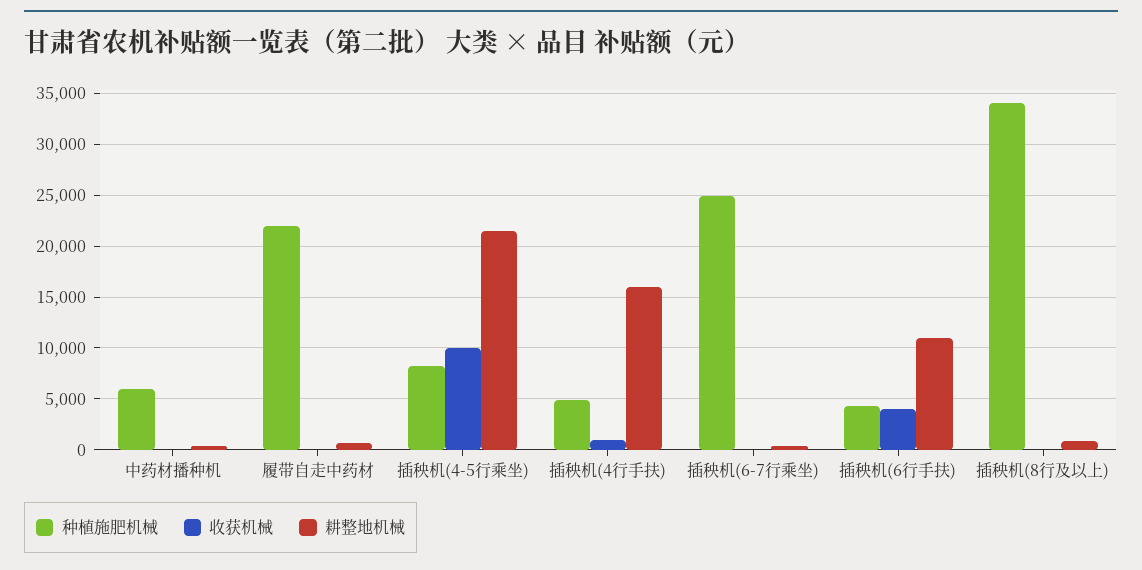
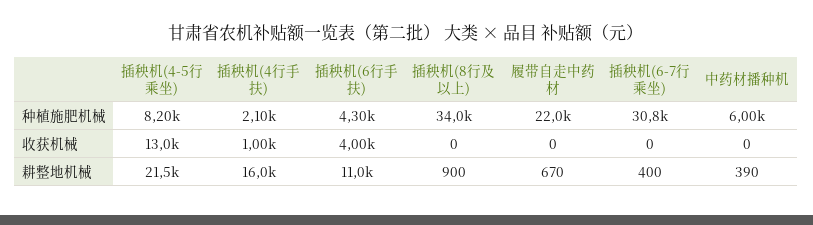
  {
    "种植施肥机械": {
      "中药材播种机": 6000,
      "履带自走中药材": 22000,
      "插秧机(4-5行乘坐)": 8200,
-     "插秧机(4行手扶)": 5000,
+     "插秧机(4行手扶)": 2100,
-     "插秧机(6-7行乘坐)": 25000,
+     "插秧机(6-7行乘坐)": 30800,
      "插秧机(6行手扶)": 4300,
      "插秧机(8行及以上)": 34000
    },
    "收获机械": {
      "中药材播种机": 0,
      "履带自走中药材": 0,
-     "插秧机(4-5行乘坐)": 10000,
+     "插秧机(4-5行乘坐)": 13000,
      "插秧机(4行手扶)": 1000,
      "插秧机(6-7行乘坐)": 0,
      "插秧机(6行手扶)": 4000,
      "插秧机(8行及以上)": 0
    },
    "耕整地机械": {
      "中药材播种机": 390,
      "履带自走中药材": 670,
      "插秧机(4-5行乘坐)": 21500,
      "插秧机(4行手扶)": 16000,
      "插秧机(6-7行乘坐)": 400,
      "插秧机(6行手扶)": 11000,
      "插秧机(8行及以上)": 900
    }
  }

